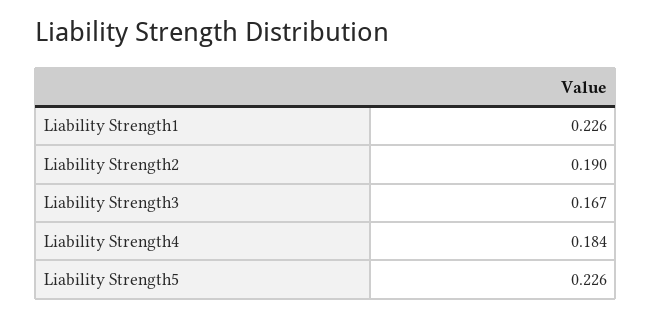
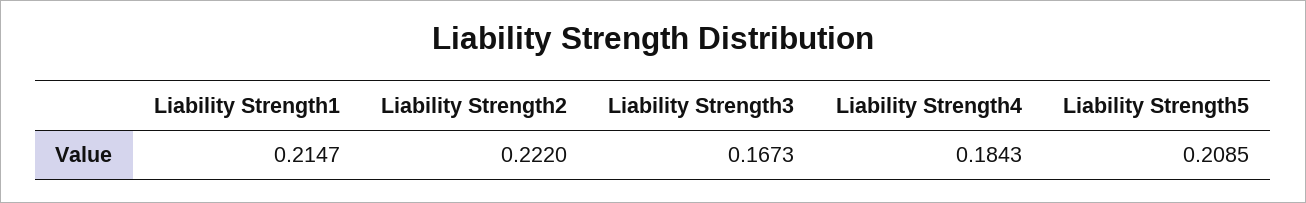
  {
-   "Liability Strength1": 0.226,
+   "Liability Strength1": 0.2147,
-   "Liability Strength2": 0.19,
+   "Liability Strength2": 0.222,
    "Liability Strength3": 0.1673,
    "Liability Strength4": 0.1843,
-   "Liability Strength5": 0.226
+   "Liability Strength5": 0.2085
  }

